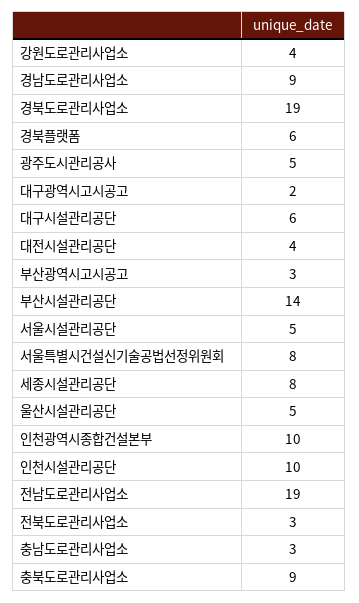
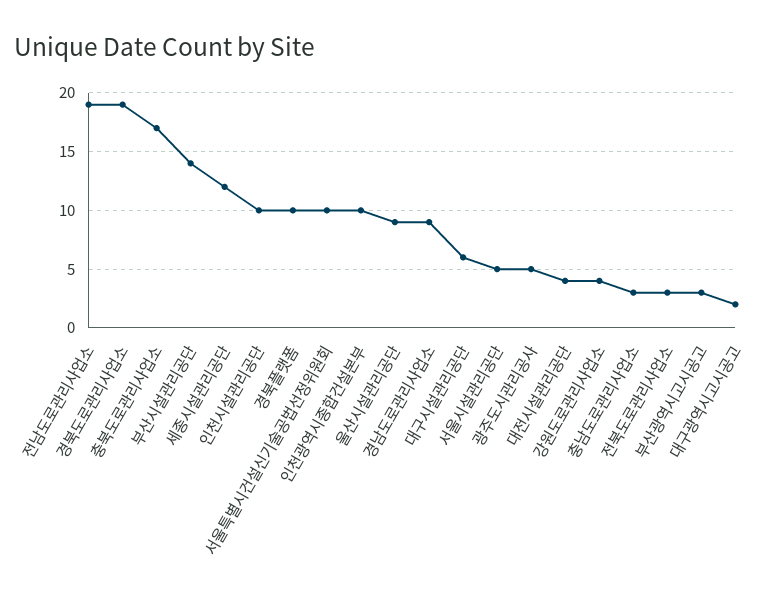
  {
    "강원도로관리사업소": 4,
    "경남도로관리사업소": 9,
    "경북도로관리사업소": 19,
-   "경북플랫폼": 6,
+   "경북플랫폼": 10,
    "광주도시관리공사": 5,
    "대구광역시고시공고": 2,
    "대구시설관리공단": 6,
    "대전시설관리공단": 4,
    "부산광역시고시공고": 3,
    "부산시설관리공단": 14,
    "서울시설관리공단": 5,
-   "서울특별시건설신기술공법선정위원회": 8,
+   "서울특별시건설신기술공법선정위원회": 10,
-   "세종시설관리공단": 8,
+   "세종시설관리공단": 12,
-   "울산시설관리공단": 5,
+   "울산시설관리공단": 9,
    "인천광역시종합건설본부": 10,
    "인천시설관리공단": 10,
    "전남도로관리사업소": 19,
    "전북도로관리사업소": 3,
    "충남도로관리사업소": 3,
-   "충북도로관리사업소": 9
+   "충북도로관리사업소": 17
  }

